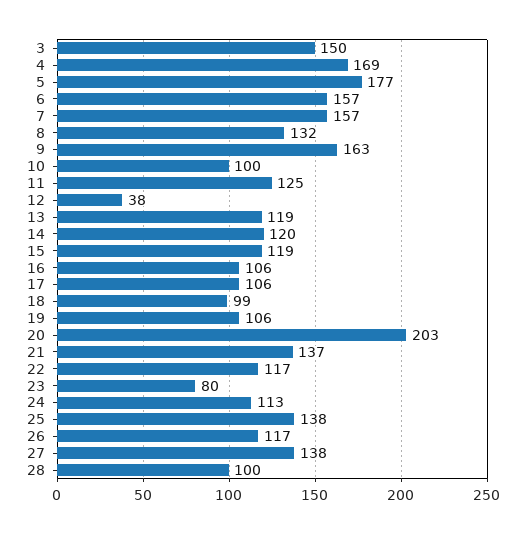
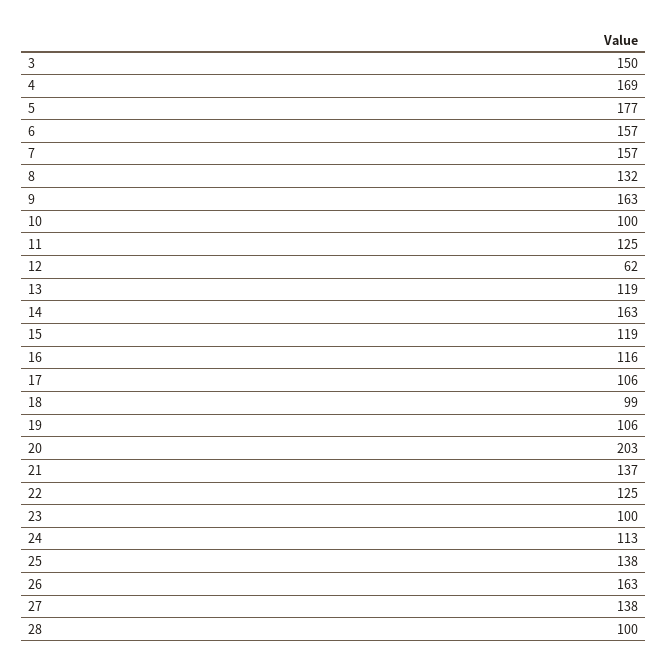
  {
    "3": 150,
    "4": 169,
    "5": 177,
    "6": 157,
    "7": 157,
    "8": 132,
    "9": 163,
    "10": 100,
    "11": 125,
-   "12": 38,
+   "12": 62,
    "13": 119,
-   "14": 120,
+   "14": 163,
    "15": 119,
-   "16": 106,
+   "16": 116,
    "17": 106,
    "18": 99,
    "19": 106,
    "20": 203,
    "21": 137,
-   "22": 117,
+   "22": 125,
-   "23": 80,
+   "23": 100,
    "24": 113,
    "25": 138,
-   "26": 117,
+   "26": 163,
    "27": 138,
    "28": 100
  }

